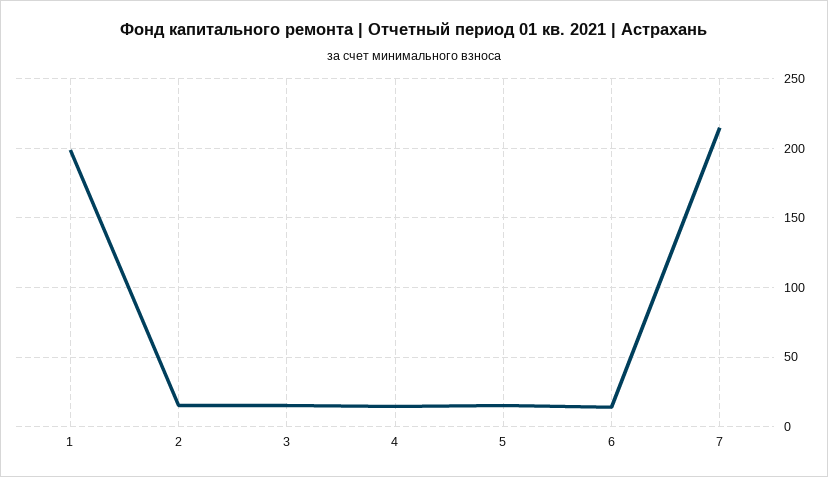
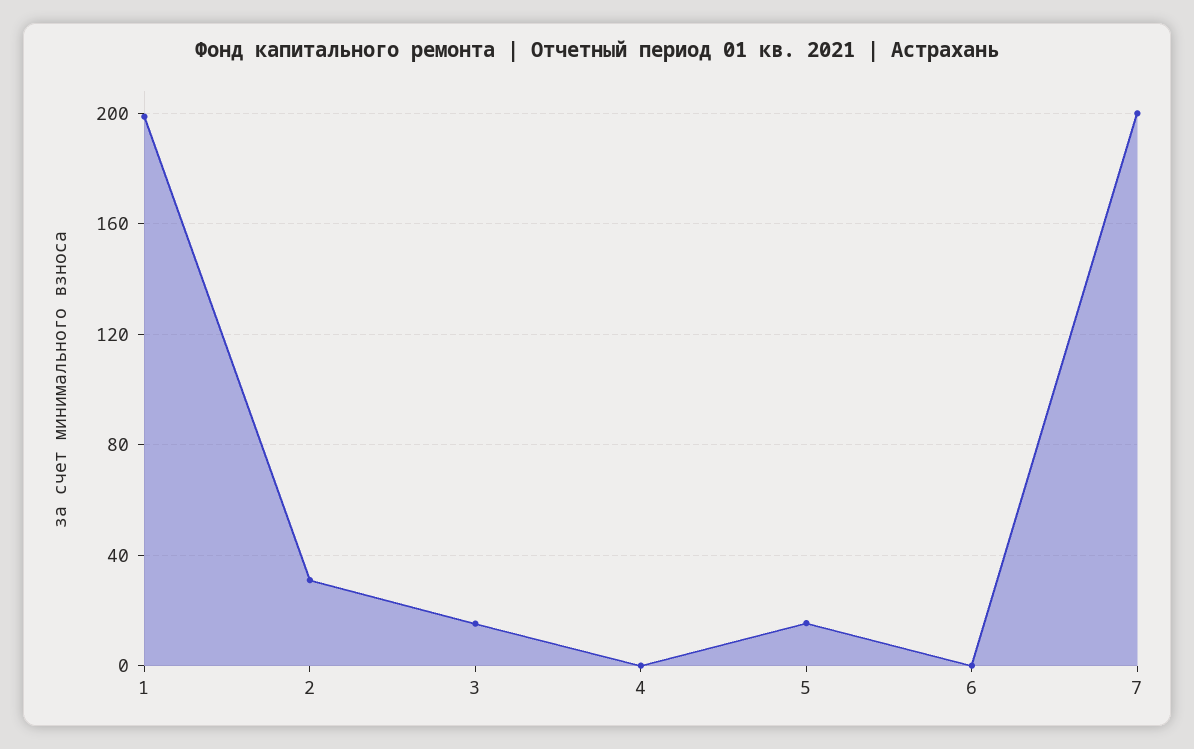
  {
    "1": 200,
-   "2": 15,
+   "2": 30,
    "3": 15,
-   "4": 15,
+   "4": 0,
    "5": 15,
-   "6": 15,
+   "6": 0,
-   "7": 215
+   "7": 200
  }

